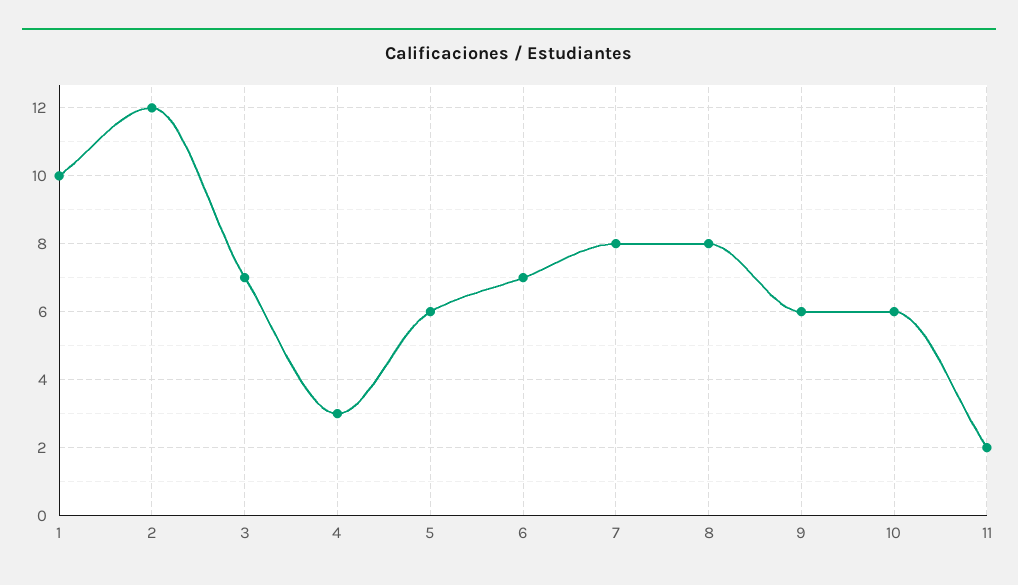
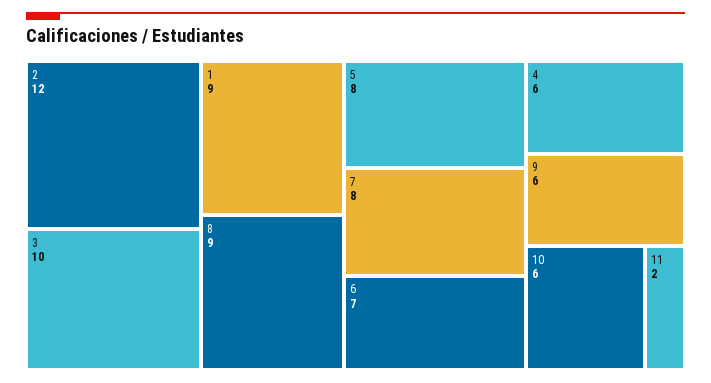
  {
-   "1": 10,
+   "1": 9,
    "2": 12,
-   "3": 7,
+   "3": 10,
-   "4": 3,
+   "4": 6,
-   "5": 6,
+   "5": 8,
    "6": 7,
    "7": 8,
-   "8": 8,
+   "8": 9,
    "9": 6,
    "10": 6,
    "11": 2
  }

